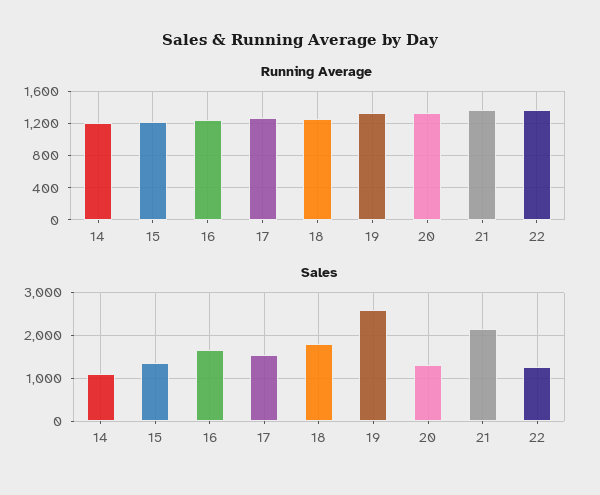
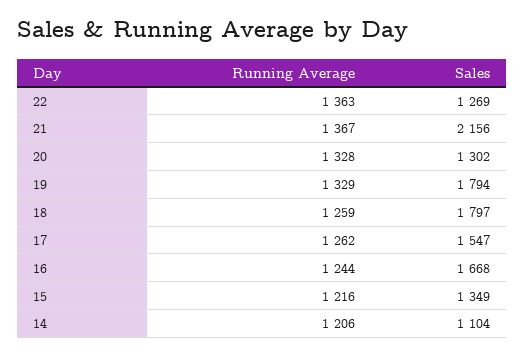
  {
    "Running Average": {
      "14": 1206,
      "15": 1216,
      "16": 1244,
      "17": 1262,
      "18": 1259,
      "19": 1329,
      "20": 1328,
      "21": 1367,
      "22": 1363
    },
    "Sales": {
      "14": 1104,
      "15": 1349,
      "16": 1668,
      "17": 1547,
      "18": 1797,
-     "19": 2600,
+     "19": 1794,
      "20": 1302,
      "21": 2156,
      "22": 1269
    }
  }

